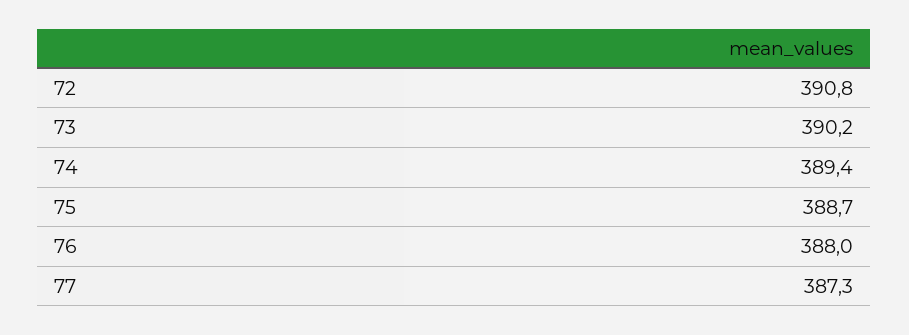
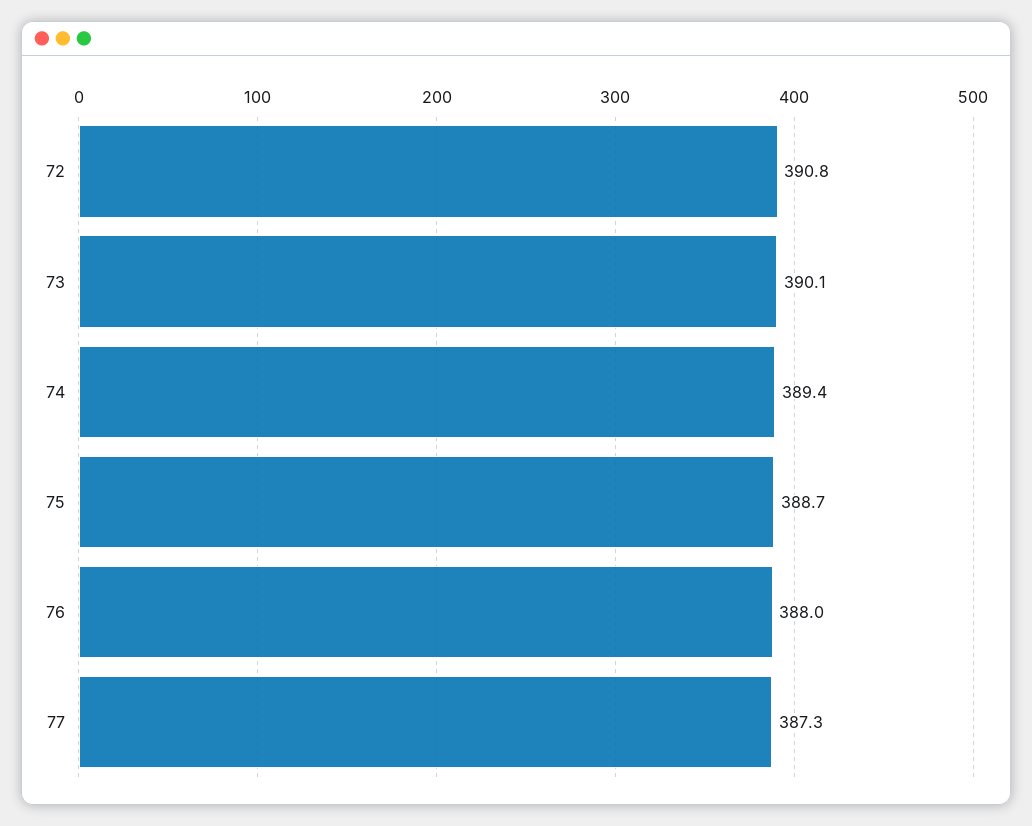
  {
    "72": 390.8,
-   "73": 390.2,
+   "73": 390.1,
    "74": 389.4,
    "75": 388.7,
    "76": 388,
    "77": 387.3
  }

